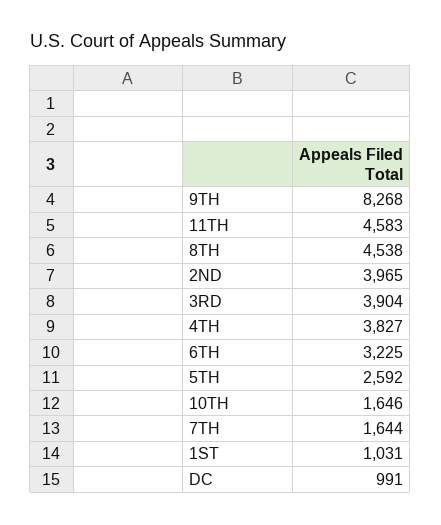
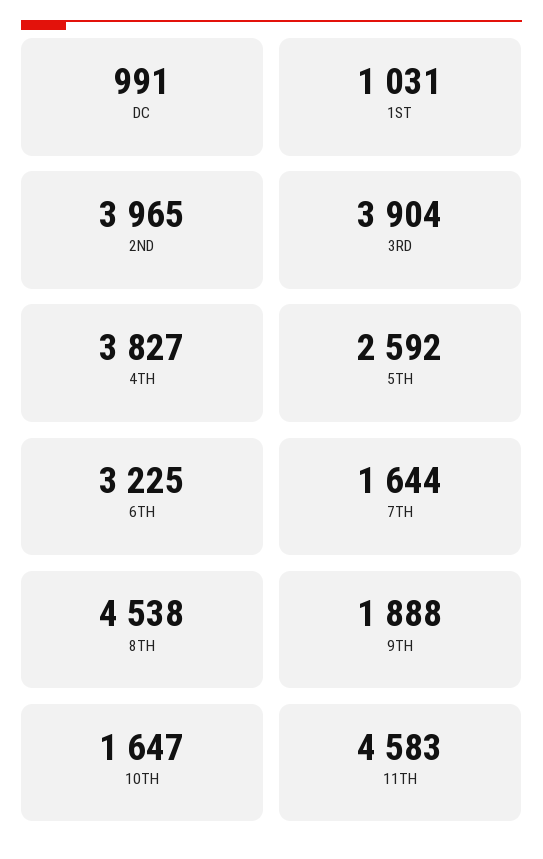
  {
-   "9TH": 8268,
+   "9TH": 1888,
    "11TH": 4583,
    "8TH": 4538,
    "2ND": 3965,
    "3RD": 3904,
    "4TH": 3827,
    "6TH": 3225,
    "5TH": 2592,
-   "10TH": 1646,
+   "10TH": 1647,
    "7TH": 1644,
    "1ST": 1031,
    "DC": 991
  }

